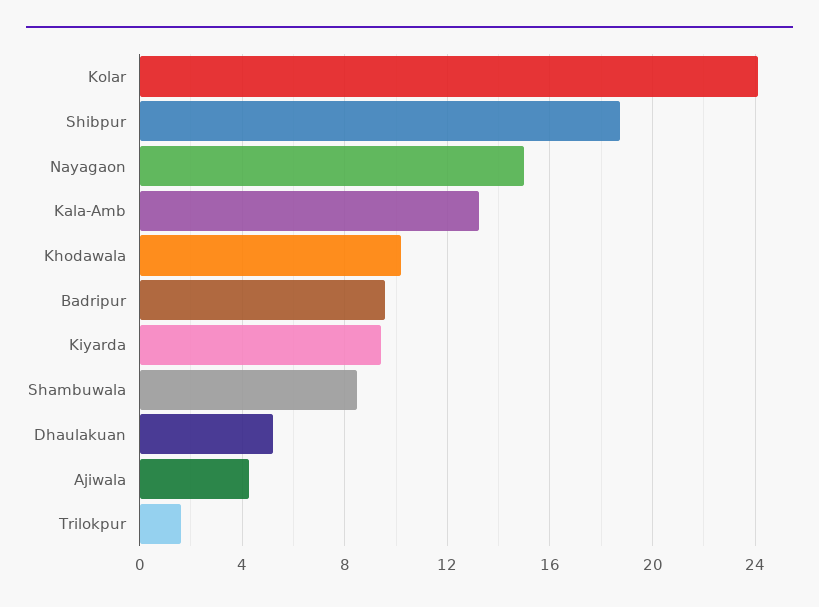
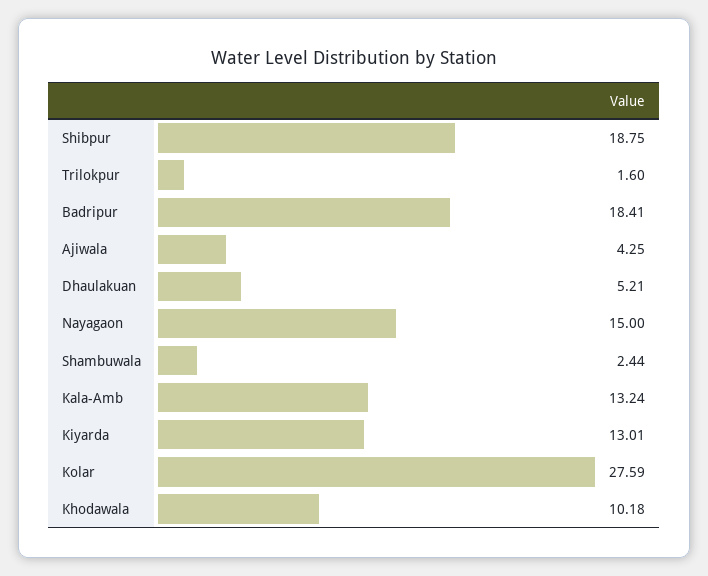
  {
-   "Kolar": 24,
+   "Kolar": 27.59,
    "Shibpur": 18.75,
    "Nayagaon": 15,
    "Kala-Amb": 13.24,
    "Khodawala": 10.18,
-   "Badripur": 9.5,
+   "Badripur": 18.41,
-   "Kiyarda": 9.5,
+   "Kiyarda": 13.01,
-   "Shambuwala": 8.5,
+   "Shambuwala": 2.44,
    "Dhaulakuan": 5.21,
    "Ajiwala": 4.25,
    "Trilokpur": 1.6
  }

